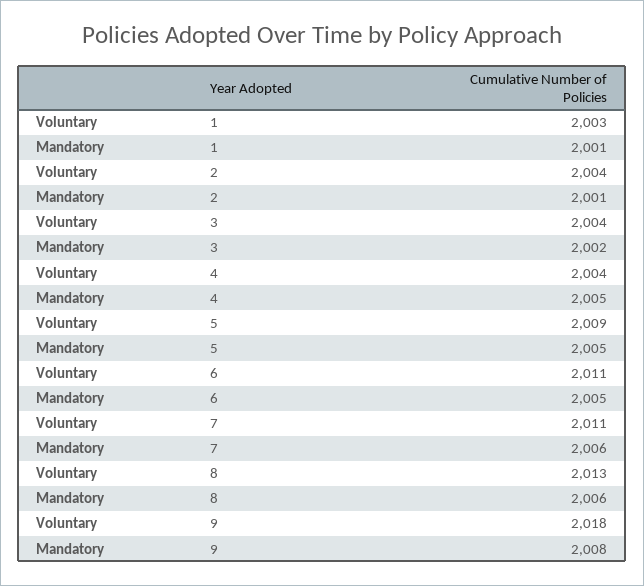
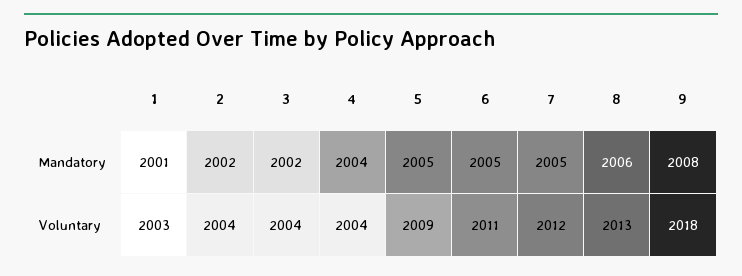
  {
    "Voluntary": {
      "1": 2003,
      "2": 2004,
      "3": 2004,
      "4": 2004,
      "5": 2009,
      "6": 2011,
-     "7": 2011,
+     "7": 2012,
      "8": 2013,
      "9": 2018
    },
    "Mandatory": {
      "1": 2001,
-     "2": 2001,
+     "2": 2002,
      "3": 2002,
-     "4": 2005,
+     "4": 2004,
      "5": 2005,
      "6": 2005,
-     "7": 2006,
+     "7": 2005,
      "8": 2006,
      "9": 2008
    }
  }

